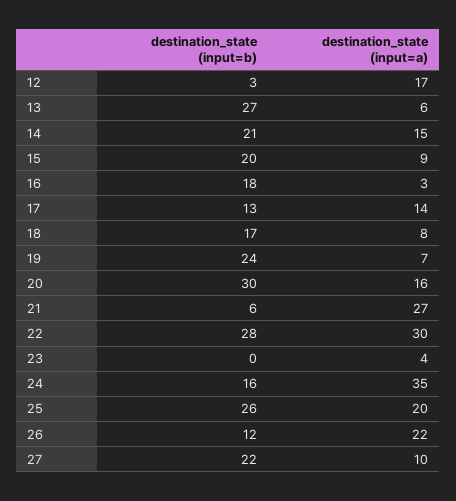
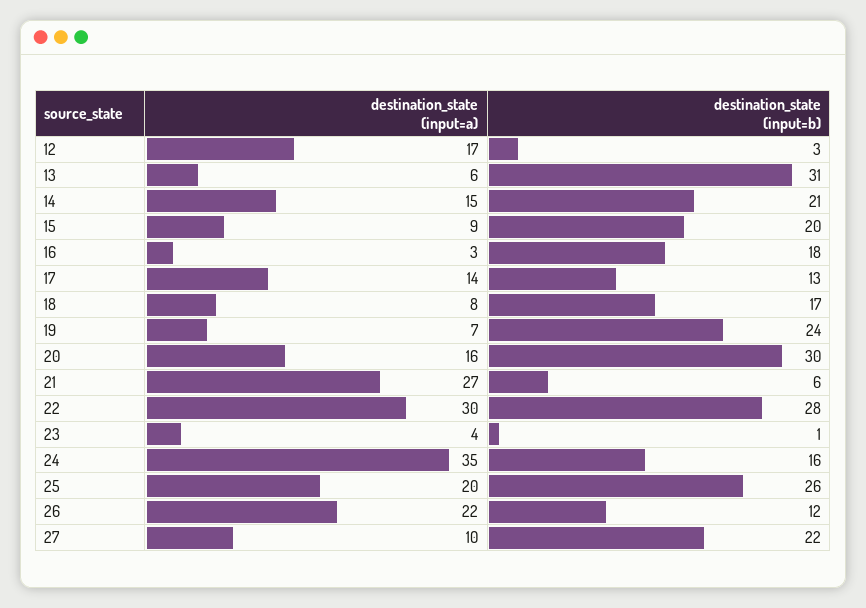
  {
    "destination_state (input=b)": {
      "12": 3,
-     "13": 27,
+     "13": 31,
      "14": 21,
      "15": 20,
      "16": 18,
      "17": 13,
      "18": 17,
      "19": 24,
      "20": 30,
      "21": 6,
      "22": 28,
-     "23": 0,
+     "23": 1,
      "24": 16,
      "25": 26,
      "26": 12,
      "27": 22
    },
    "destination_state (input=a)": {
      "12": 17,
      "13": 6,
      "14": 15,
      "15": 9,
      "16": 3,
      "17": 14,
      "18": 8,
      "19": 7,
      "20": 16,
      "21": 27,
      "22": 30,
      "23": 4,
      "24": 35,
      "25": 20,
      "26": 22,
      "27": 10
    }
  }

